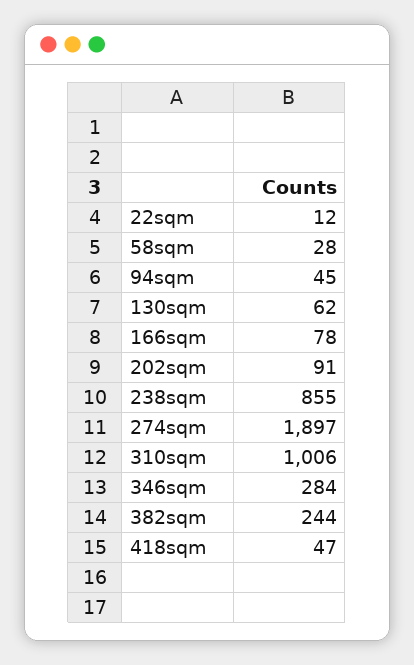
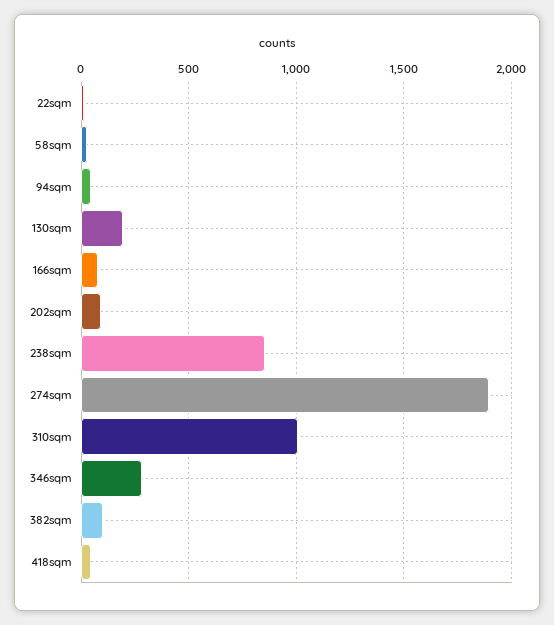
  {
    "22sqm": 12,
    "58sqm": 28,
    "94sqm": 45,
-   "130sqm": 62,
+   "130sqm": 200,
    "166sqm": 78,
    "202sqm": 91,
    "238sqm": 855,
    "274sqm": 1897,
    "310sqm": 1006,
    "346sqm": 284,
-   "382sqm": 244,
+   "382sqm": 100,
    "418sqm": 47
  }

